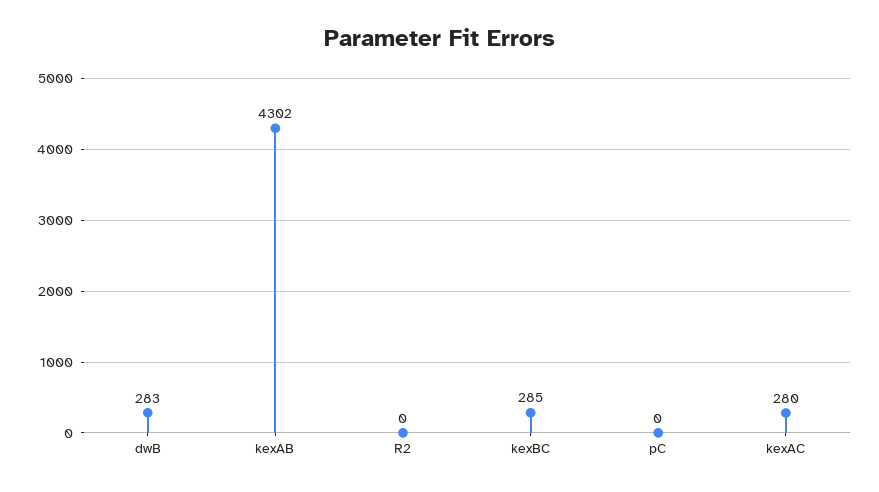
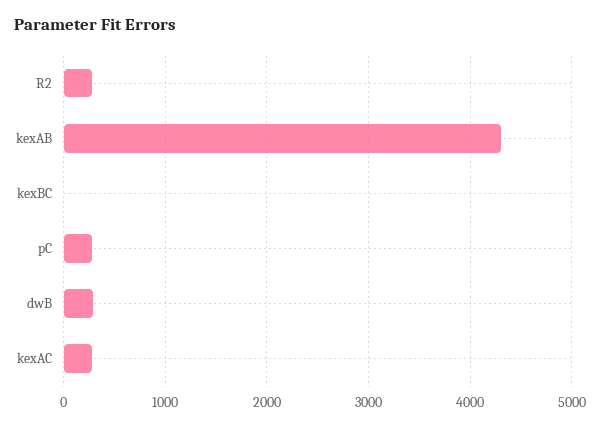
  {
    "dwB": 283,
    "kexAB": 4302,
-   "R2": 0,
+   "R2": 300,
-   "kexBC": 285,
+   "kexBC": 0,
-   "pC": 0,
+   "pC": 300,
    "kexAC": 280
  }

